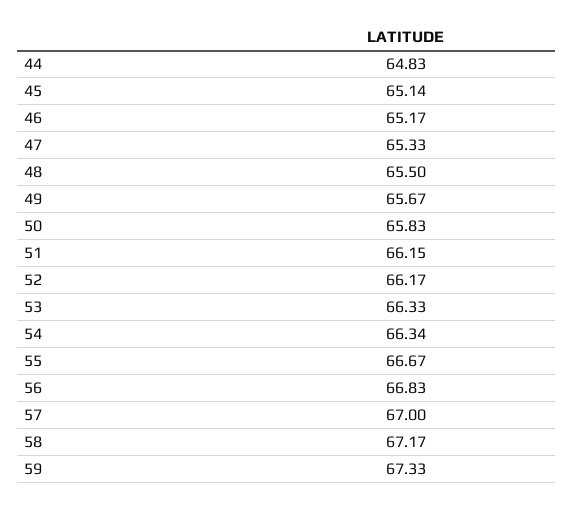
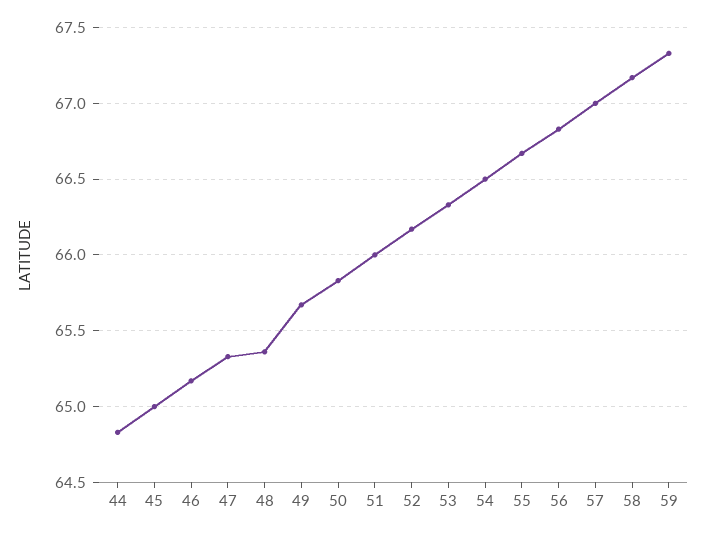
  {
    "44": 64.83,
-   "45": 65.14,
+   "45": 65,
    "46": 65.17,
    "47": 65.33,
-   "48": 65.5,
+   "48": 65.35,
    "49": 65.67,
    "50": 65.83,
-   "51": 66.15,
+   "51": 66,
    "52": 66.17,
    "53": 66.33,
-   "54": 66.34,
+   "54": 66.5,
    "55": 66.67,
    "56": 66.83,
    "57": 67,
    "58": 67.17,
    "59": 67.33
  }

